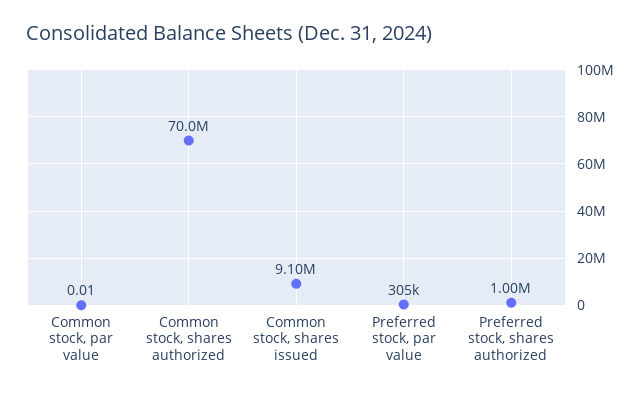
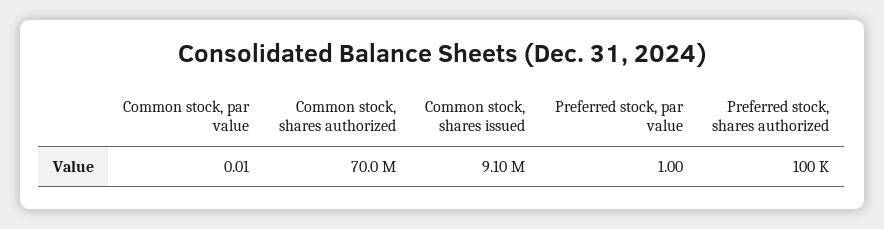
  {
    "Common stock, par value": 0.01,
    "Common stock, shares authorized": 70000000,
    "Common stock, shares issued": 9100000,
-   "Preferred stock, par value": 305000,
+   "Preferred stock, par value": 1,
-   "Preferred stock, shares authorized": 1000000
+   "Preferred stock, shares authorized": 100000
  }

